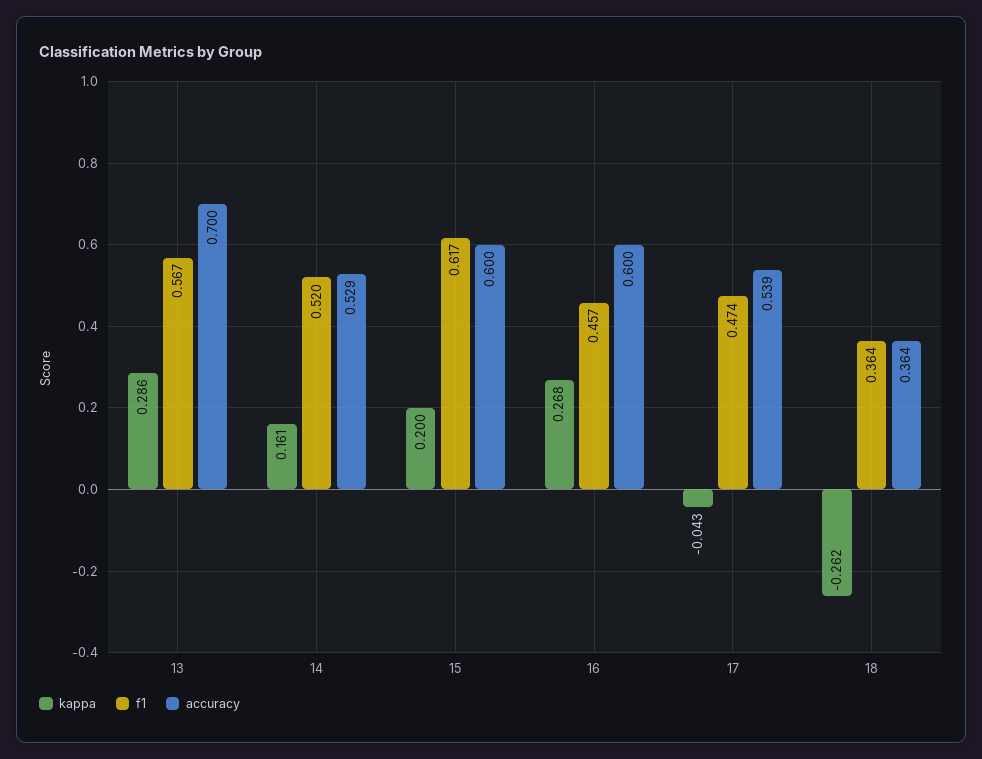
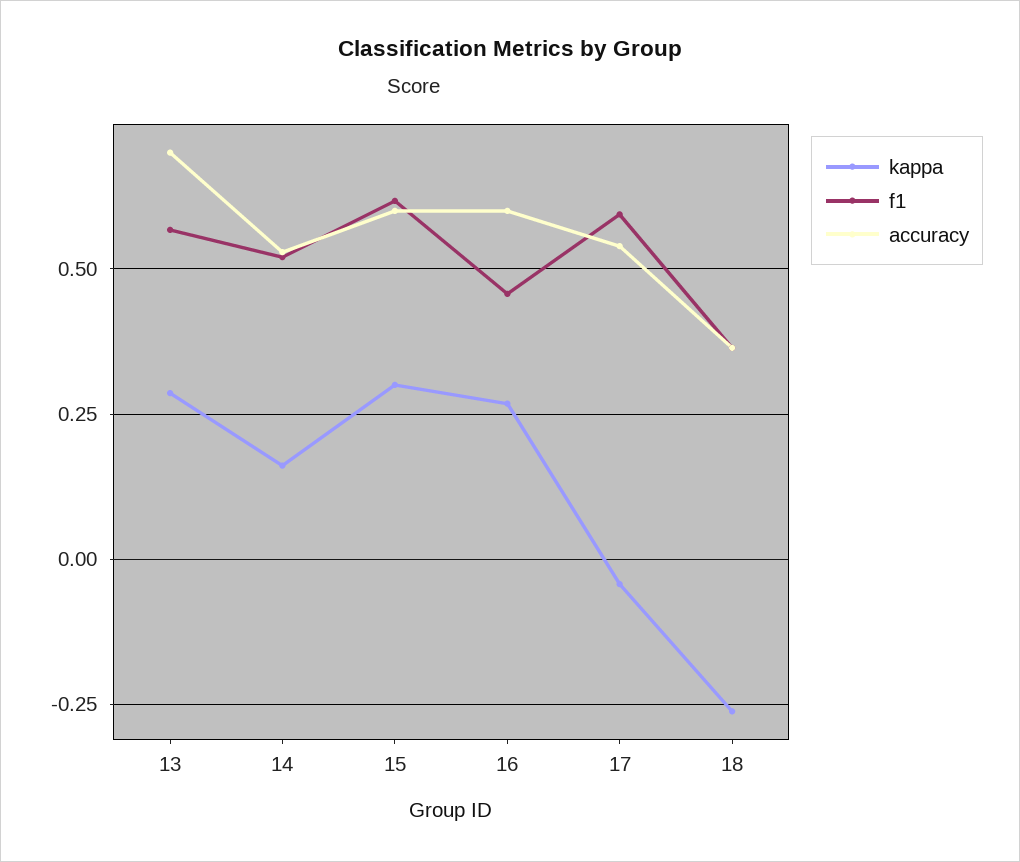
  {
    "kappa": {
      "13": 0.286,
      "14": 0.161,
-     "15": 0.2,
+     "15": 0.3,
      "16": 0.268,
      "17": -0.043,
      "18": -0.262
    },
    "f1": {
      "13": 0.567,
      "14": 0.52,
      "15": 0.617,
      "16": 0.457,
-     "17": 0.474,
+     "17": 0.6,
      "18": 0.364
    },
    "accuracy": {
      "13": 0.7,
      "14": 0.529,
      "15": 0.6,
      "16": 0.6,
      "17": 0.539,
      "18": 0.364
    }
  }

